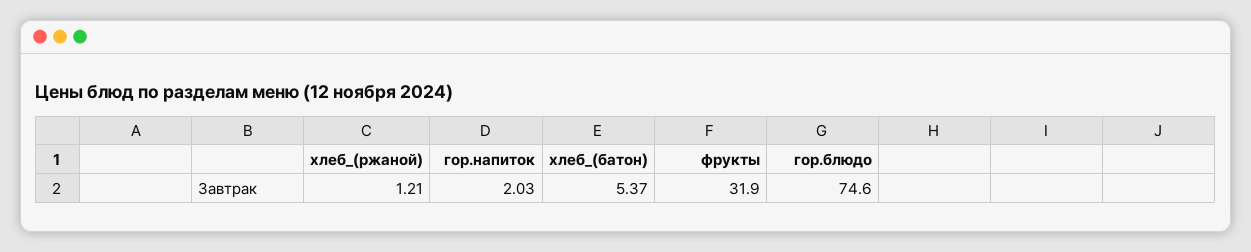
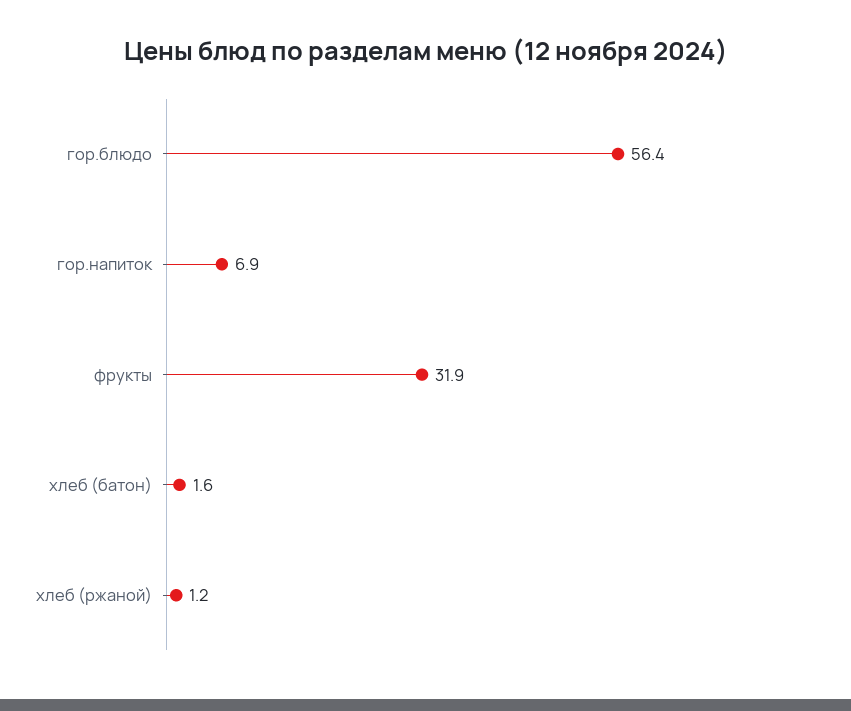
  {
    "хлеб_(ржаной)": 1.21,
-   "гор.напиток": 2.03,
+   "гор.напиток": 6.9,
-   "хлеб_(батон)": 5.37,
+   "хлеб_(батон)": 1.6,
    "фрукты": 31.9,
-   "гор.блюдо": 74.6
+   "гор.блюдо": 56.4
  }

